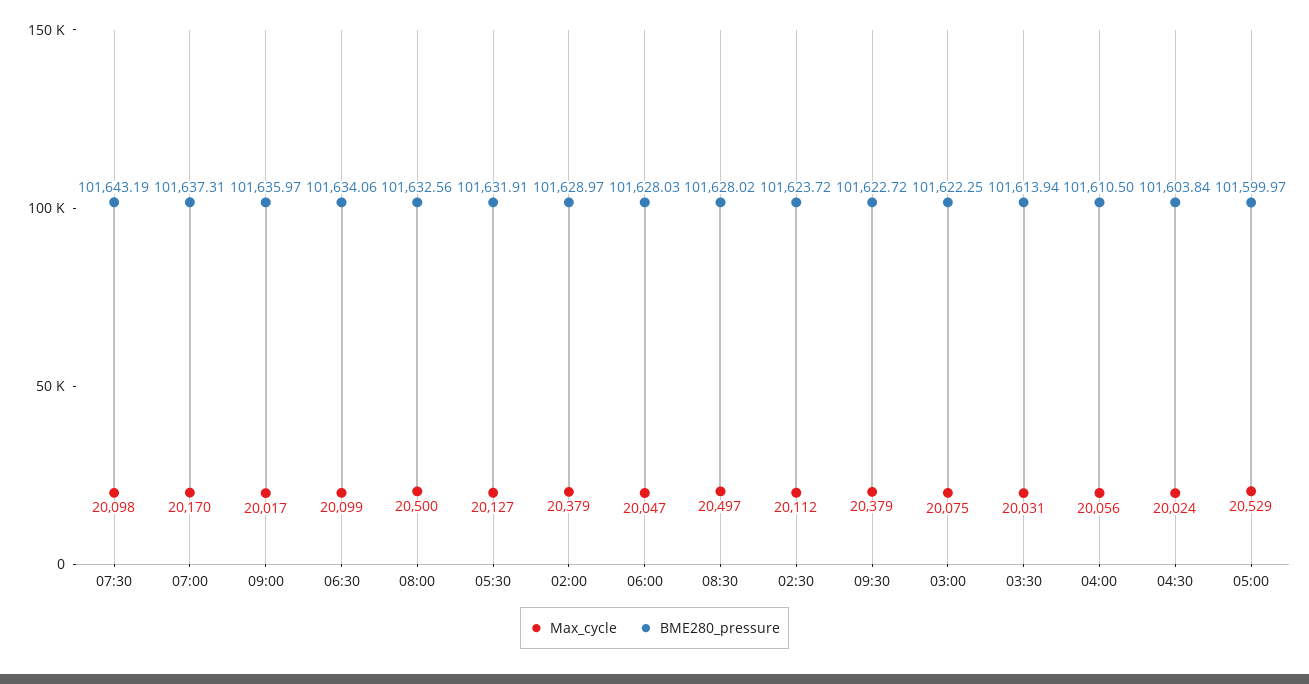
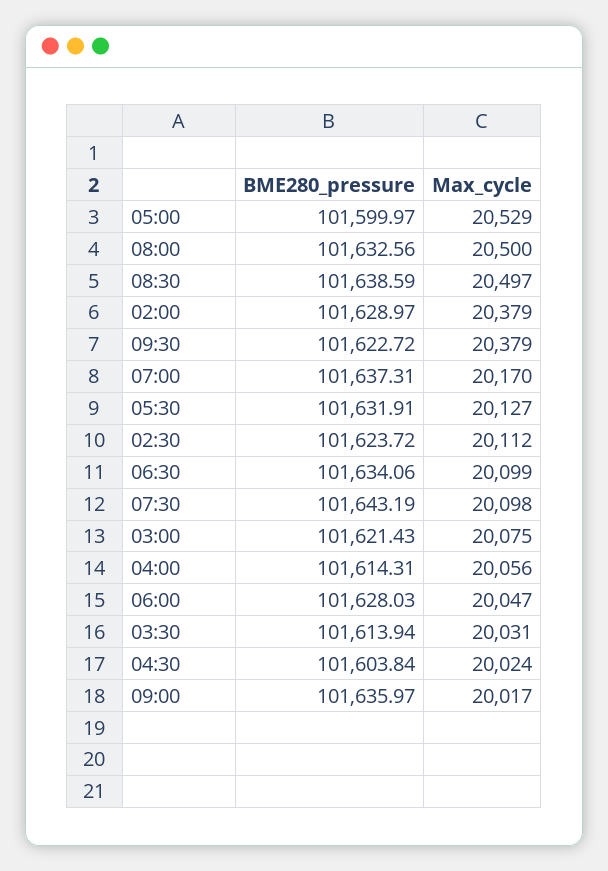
  {
    "Max_cycle": {
      "07:30": 20098,
      "07:00": 20170,
      "09:00": 20017,
      "06:30": 20099,
      "08:00": 20500,
      "05:30": 20127,
      "02:00": 20379,
      "06:00": 20047,
      "08:30": 20497,
      "02:30": 20112,
      "09:30": 20379,
      "03:00": 20075,
      "03:30": 20031,
      "04:00": 20056,
      "04:30": 20024,
      "05:00": 20529
    },
    "BME280_pressure": {
      "07:30": 101643.19,
      "07:00": 101637.31,
      "09:00": 101635.97,
      "06:30": 101634.06,
      "08:00": 101632.56,
      "05:30": 101631.91,
      "02:00": 101628.97,
      "06:00": 101628.03,
-     "08:30": 101628.02,
+     "08:30": 101638.59,
      "02:30": 101623.72,
      "09:30": 101622.72,
-     "03:00": 101622.25,
+     "03:00": 101621.43,
      "03:30": 101613.94,
-     "04:00": 101610.5,
+     "04:00": 101614.31,
      "04:30": 101603.84,
      "05:00": 101599.97
    }
  }

